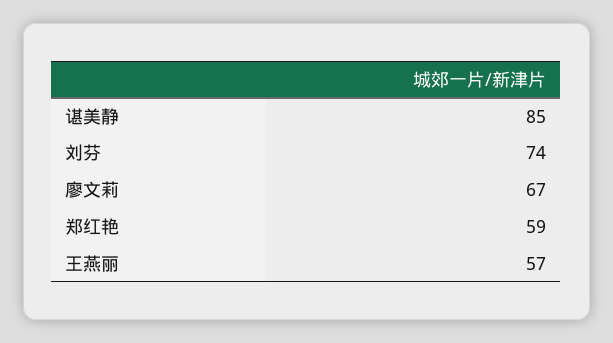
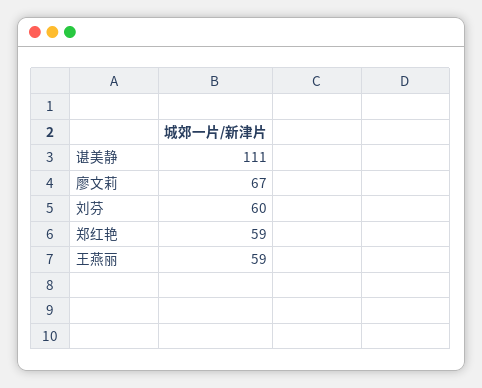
  {
-   "谌美静": 85,
+   "谌美静": 111,
-   "刘芬": 74,
+   "刘芬": 60,
    "廖文莉": 67,
    "郑红艳": 59,
-   "王燕丽": 57
+   "王燕丽": 59
  }

